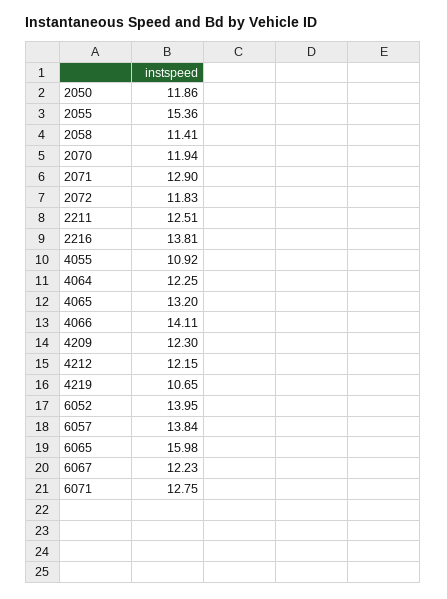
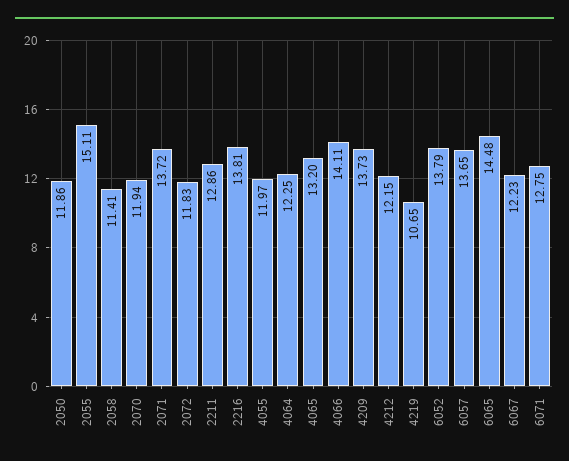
  {
    "2050": 11.86,
-   "2055": 15.36,
+   "2055": 15.11,
    "2058": 11.41,
    "2070": 11.94,
-   "2071": 12.9,
+   "2071": 13.72,
    "2072": 11.83,
-   "2211": 12.51,
+   "2211": 12.86,
    "2216": 13.81,
-   "4055": 10.92,
+   "4055": 11.97,
    "4064": 12.25,
    "4065": 13.2,
    "4066": 14.11,
-   "4209": 12.3,
+   "4209": 13.73,
    "4212": 12.15,
    "4219": 10.65,
-   "6052": 13.95,
+   "6052": 13.79,
-   "6057": 13.84,
+   "6057": 13.65,
-   "6065": 15.98,
+   "6065": 14.48,
    "6067": 12.23,
    "6071": 12.75
  }

